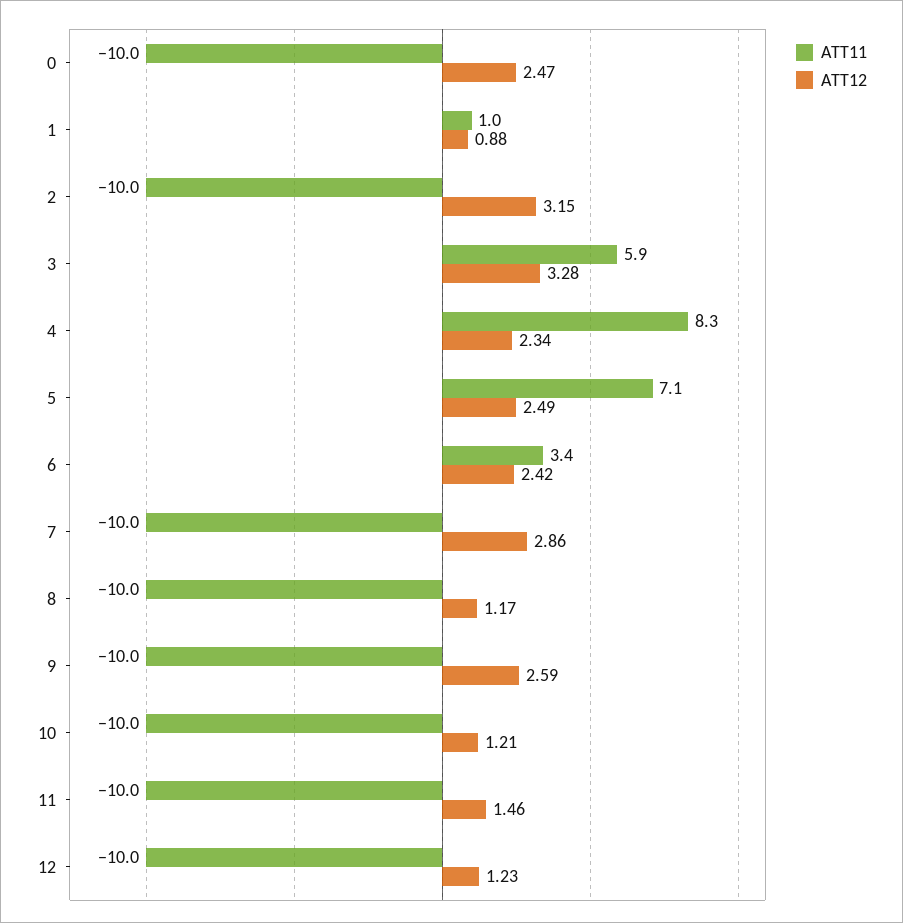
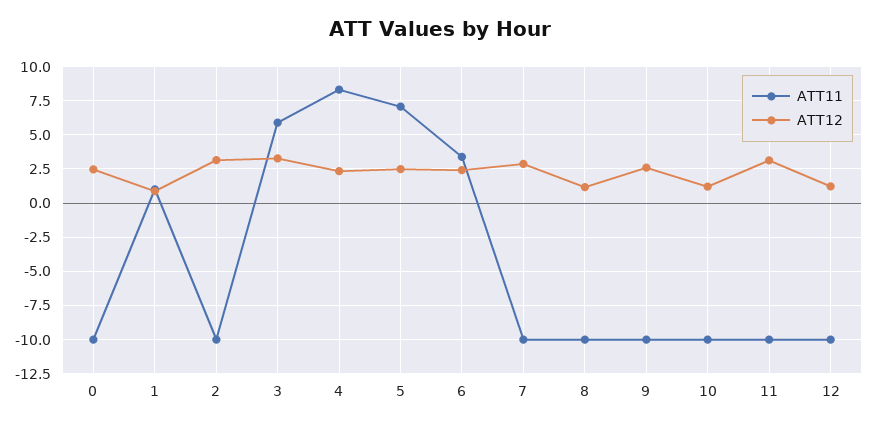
  {
    "ATT11": {
      "0": -10,
      "1": 1,
      "2": -10,
      "3": 5.9,
      "4": 8.3,
      "5": 7.1,
      "6": 3.4,
      "7": -10,
      "8": -10,
      "9": -10,
      "10": -10,
      "11": -10,
      "12": -10
    },
    "ATT12": {
      "0": 2.47,
      "1": 0.88,
      "2": 3.15,
      "3": 3.28,
      "4": 2.34,
      "5": 2.49,
      "6": 2.42,
      "7": 2.86,
      "8": 1.17,
      "9": 2.59,
      "10": 1.21,
-     "11": 1.46,
+     "11": 3,
      "12": 1.23
    }
  }

